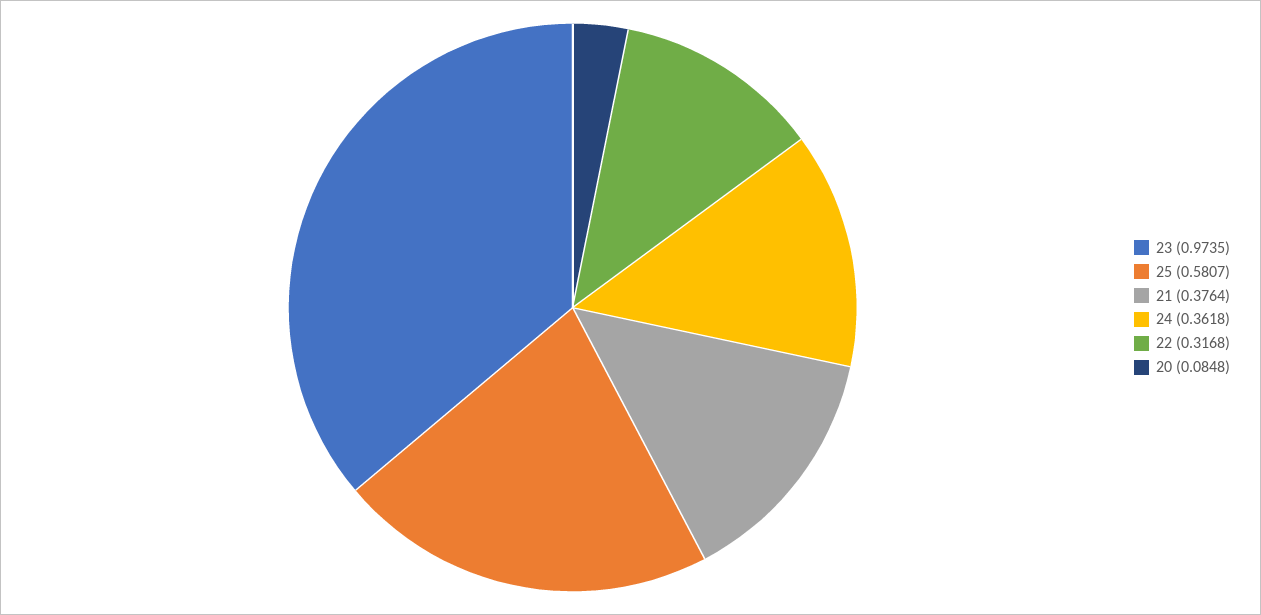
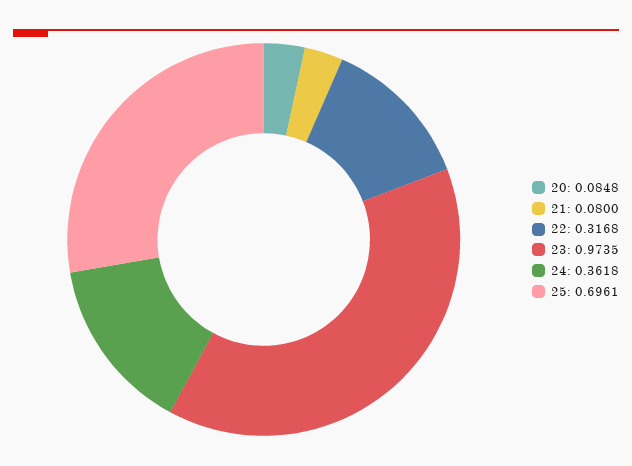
  {
    "23": 0.9735,
-   "25": 0.5807,
+   "25": 0.6961,
-   "21": 0.3764,
+   "21": 0.08,
    "24": 0.3618,
    "22": 0.3168,
    "20": 0.0848
  }

